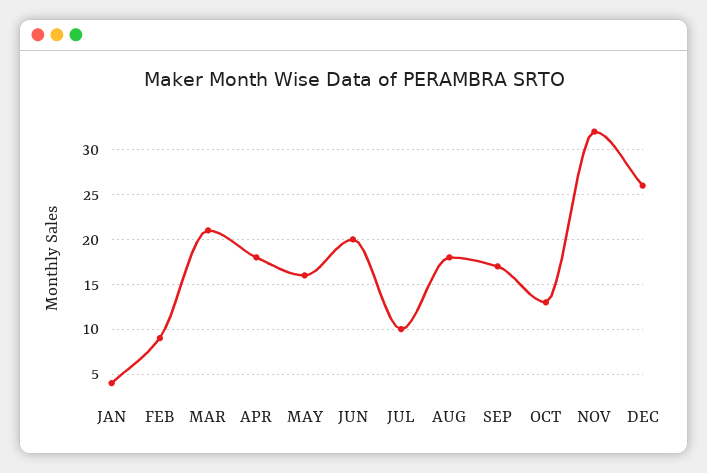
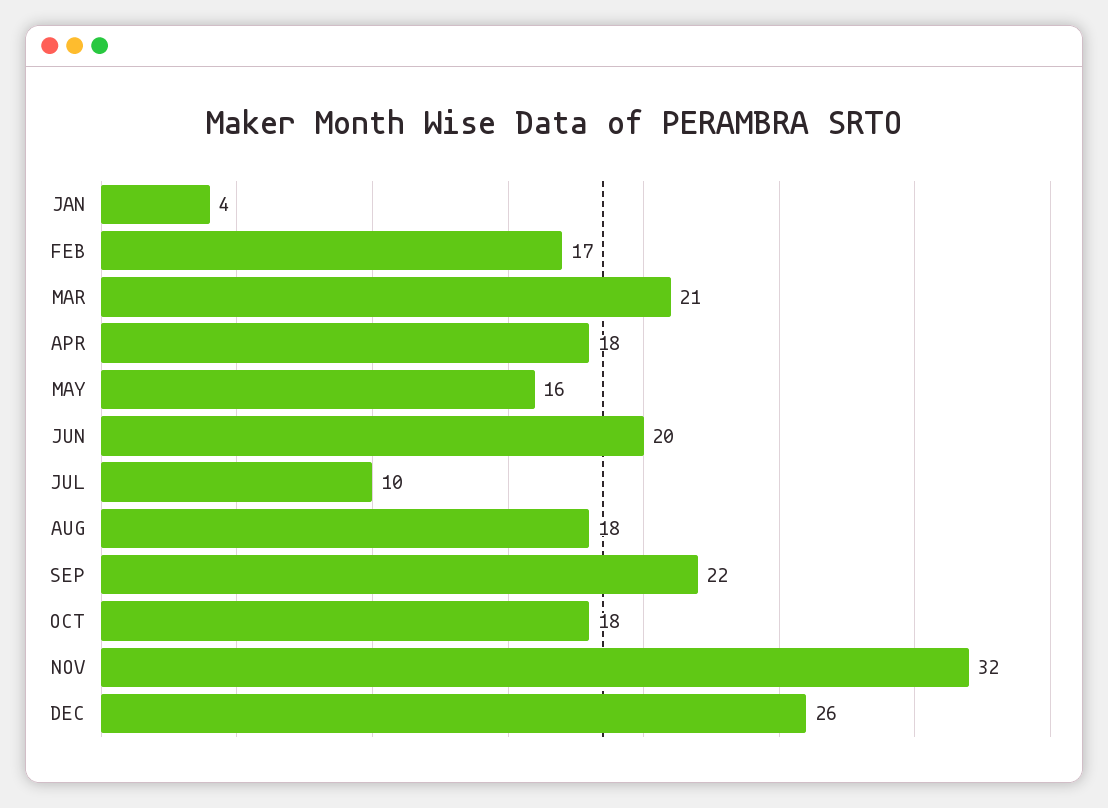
  {
    "JAN": 4,
-   "FEB": 9,
+   "FEB": 17,
    "MAR": 21,
    "APR": 18,
    "MAY": 16,
    "JUN": 20,
    "JUL": 10,
    "AUG": 18,
-   "SEP": 17,
+   "SEP": 22,
-   "OCT": 13,
+   "OCT": 18,
    "NOV": 32,
    "DEC": 26
  }

